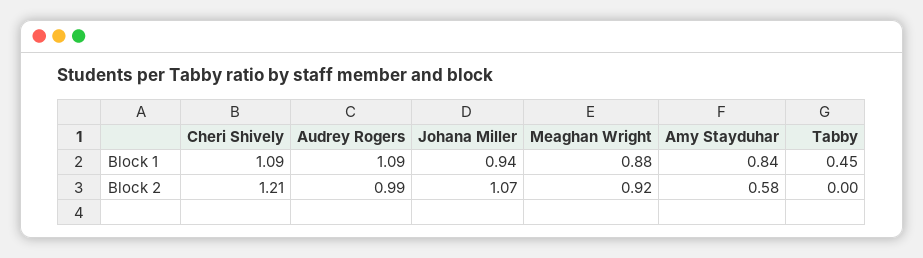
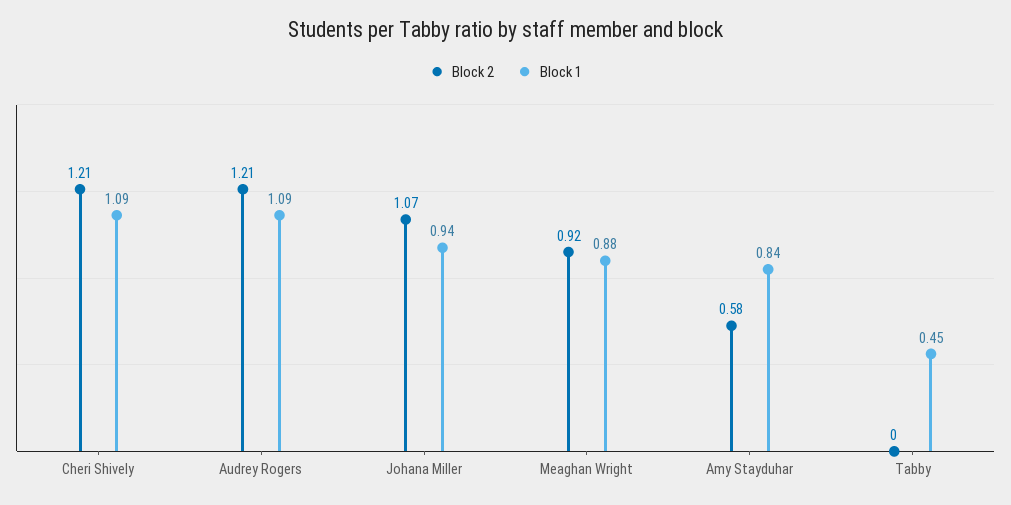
  {
    "Block 1": {
      "Cheri Shively": 1.09,
      "Audrey Rogers": 1.09,
      "Johana Miller": 0.94,
      "Meaghan Wright": 0.88,
      "Amy Stayduhar": 0.84,
      "Tabby": 0.45
    },
    "Block 2": {
      "Cheri Shively": 1.21,
-     "Audrey Rogers": 0.99,
+     "Audrey Rogers": 1.21,
      "Johana Miller": 1.07,
      "Meaghan Wright": 0.92,
      "Amy Stayduhar": 0.58,
      "Tabby": 0
    }
  }

